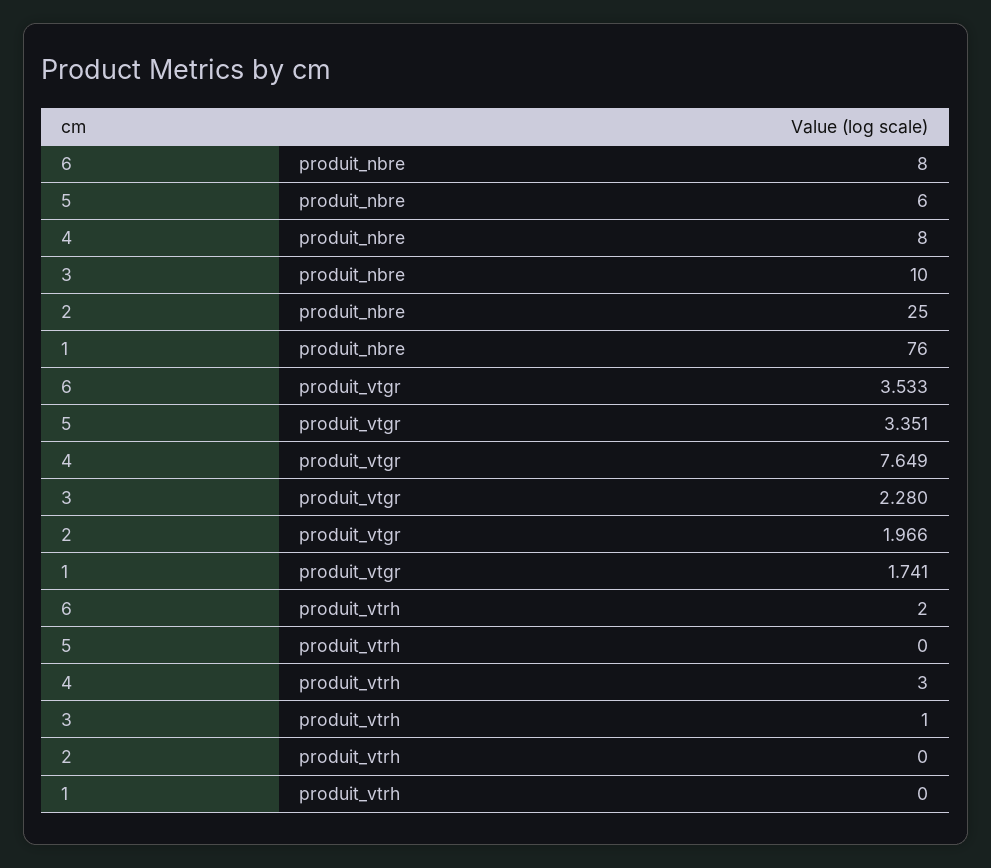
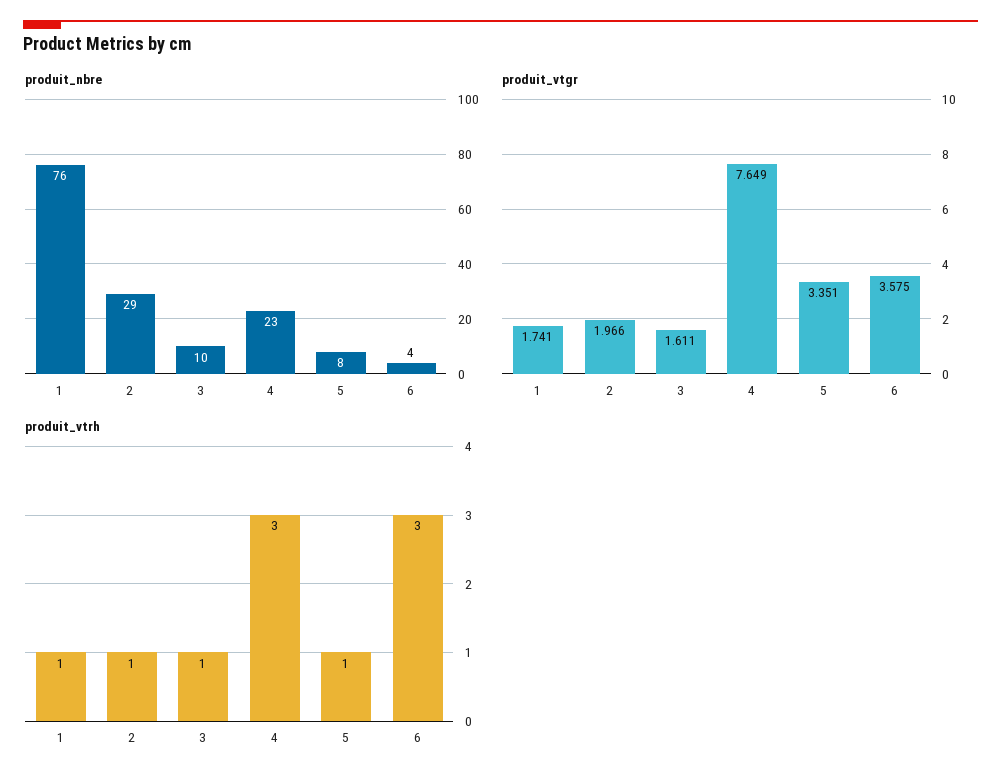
  {
    "produit_nbre": {
-     "6": 8,
+     "6": 4,
-     "5": 6,
+     "5": 8,
-     "4": 8,
+     "4": 23,
      "3": 10,
-     "2": 25,
+     "2": 29,
      "1": 76
    },
    "produit_vtgr": {
-     "6": 3.533,
+     "6": 3.575,
      "5": 3.351,
      "4": 7.649,
-     "3": 2.28,
+     "3": 1.611,
      "2": 1.966,
      "1": 1.741
    },
    "produit_vtrh": {
-     "6": 2,
+     "6": 3,
-     "5": 0,
+     "5": 1,
      "4": 3,
      "3": 1,
-     "2": 0,
+     "2": 1,
-     "1": 0
+     "1": 1
    }
  }

